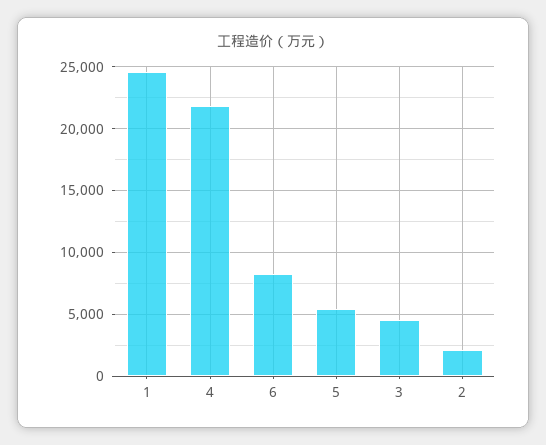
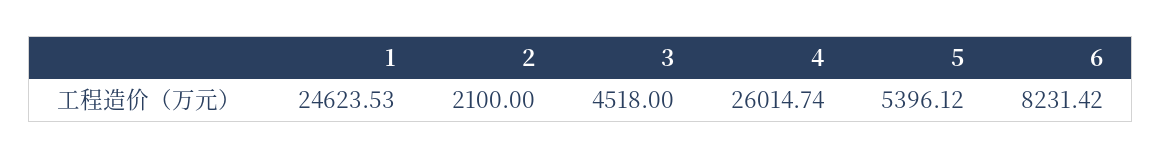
  {
    "1": 24623.53,
-   "4": 22000,
+   "4": 26014.74,
    "6": 8231.42,
    "5": 5396.12,
    "3": 4518,
    "2": 2100
  }

